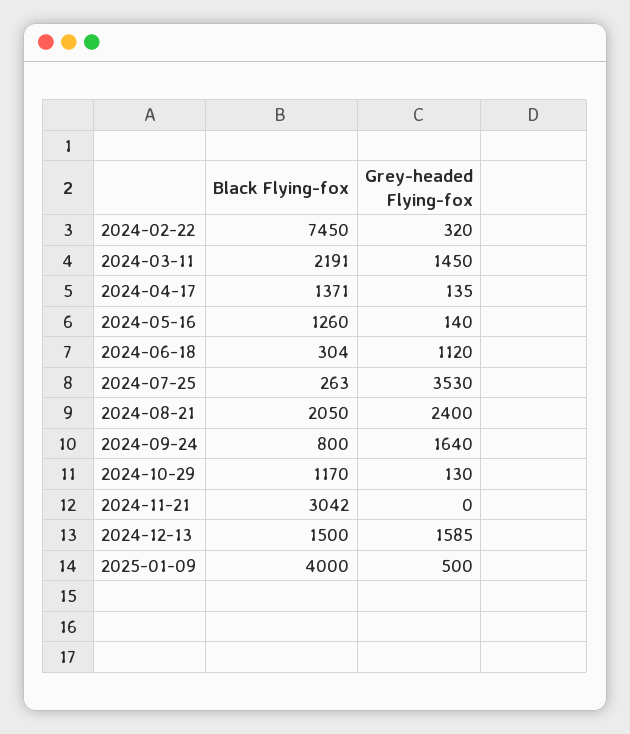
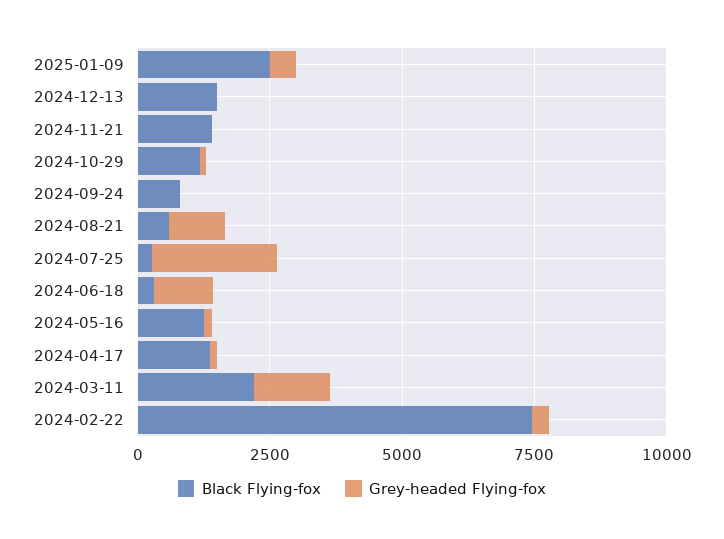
  {
    "Black Flying-fox": {
      "2024-02-22": 7450,
      "2024-03-11": 2191,
      "2024-04-17": 1371,
      "2024-05-16": 1260,
      "2024-06-18": 304,
      "2024-07-25": 263,
-     "2024-08-21": 2050,
+     "2024-08-21": 500,
      "2024-09-24": 800,
      "2024-10-29": 1170,
-     "2024-11-21": 3042,
+     "2024-11-21": 1500,
      "2024-12-13": 1500,
-     "2025-01-09": 4000
+     "2025-01-09": 2500
    },
    "Grey-headed Flying-fox": {
      "2024-02-22": 320,
      "2024-03-11": 1450,
      "2024-04-17": 135,
      "2024-05-16": 140,
      "2024-06-18": 1120,
-     "2024-07-25": 3530,
+     "2024-07-25": 2500,
-     "2024-08-21": 2400,
+     "2024-08-21": 1000,
-     "2024-09-24": 1640,
+     "2024-09-24": 0,
      "2024-10-29": 130,
      "2024-11-21": 0,
-     "2024-12-13": 1585,
+     "2024-12-13": 0,
      "2025-01-09": 500
    }
  }

